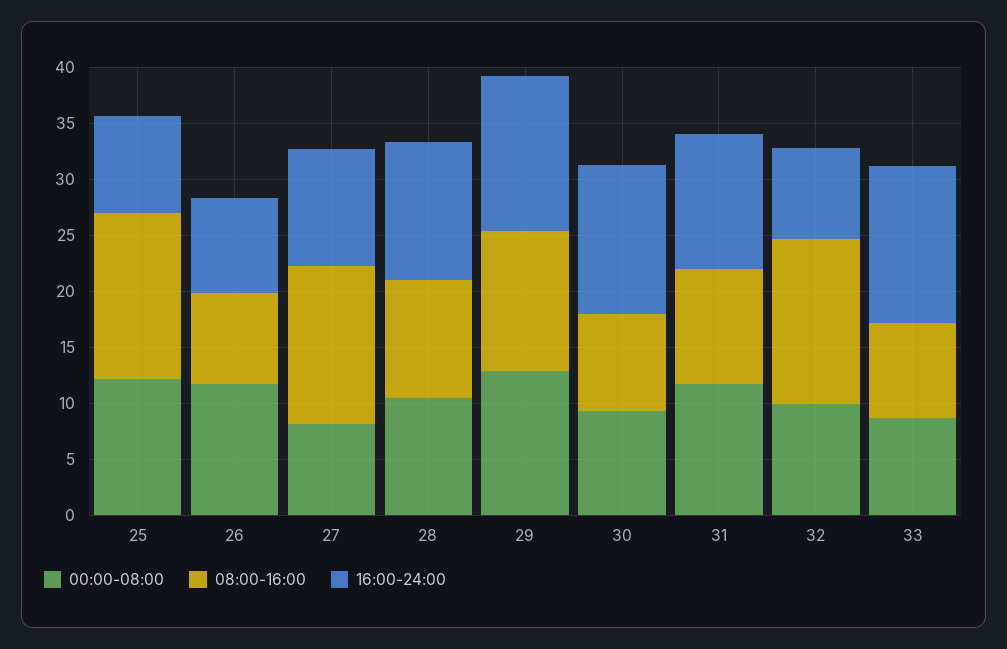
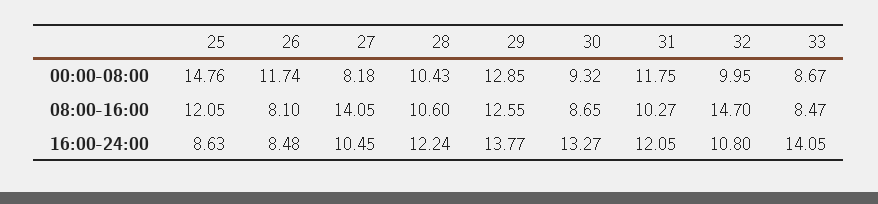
  {
    "00:00-08:00": {
-     "25": 12,
+     "25": 14.76,
      "26": 11.74,
      "27": 8.18,
      "28": 10.43,
      "29": 12.85,
      "30": 9.32,
      "31": 11.75,
      "32": 9.95,
      "33": 8.67
    },
    "08:00-16:00": {
-     "25": 15,
+     "25": 12.05,
      "26": 8.1,
      "27": 14.05,
      "28": 10.6,
      "29": 12.55,
      "30": 8.65,
      "31": 10.27,
      "32": 14.7,
      "33": 8.47
    },
    "16:00-24:00": {
      "25": 8.63,
      "26": 8.48,
      "27": 10.45,
      "28": 12.24,
      "29": 13.77,
      "30": 13.27,
      "31": 12.05,
-     "32": 8,
+     "32": 10.8,
      "33": 14.05
    }
  }

